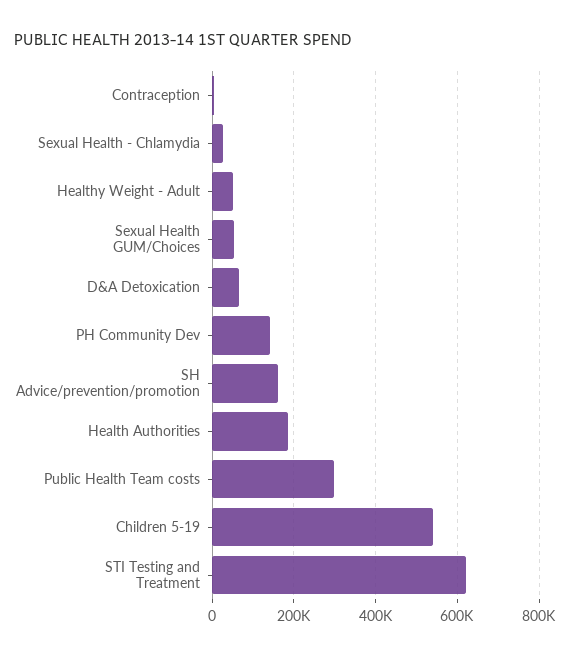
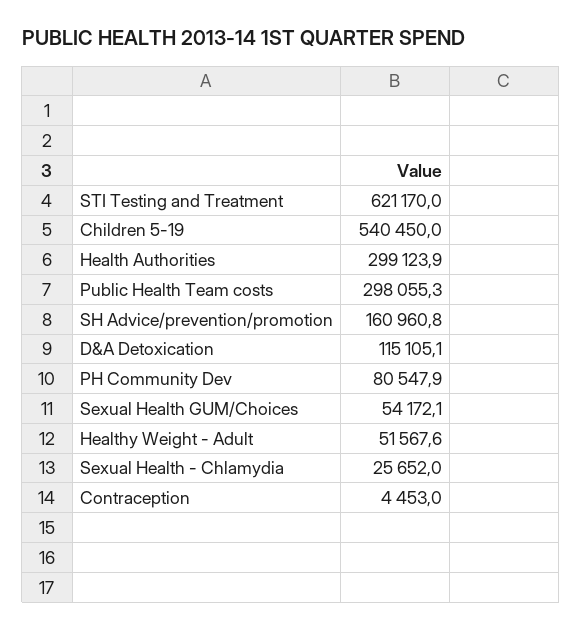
  {
    "Contraception": 4453,
    "Sexual Health - Chlamydia": 25652,
    "Healthy Weight - Adult": 51567.6,
    "Sexual Health GUM/Choices": 54172.1,
-   "D&A Detoxication": 60000,
+   "D&A Detoxication": 115105.1,
-   "PH Community Dev": 140000,
+   "PH Community Dev": 80547.9,
    "SH Advice/prevention/promotion": 160960.8,
-   "Health Authorities": 180000,
+   "Health Authorities": 299123.9,
    "Public Health Team costs": 298055.3,
    "Children 5-19": 540450,
    "STI Testing and Treatment": 621170
  }

